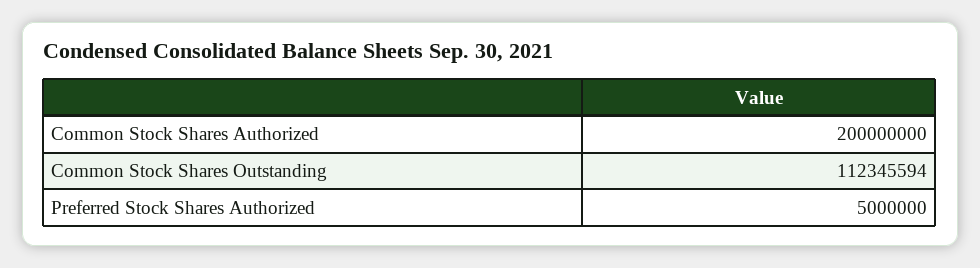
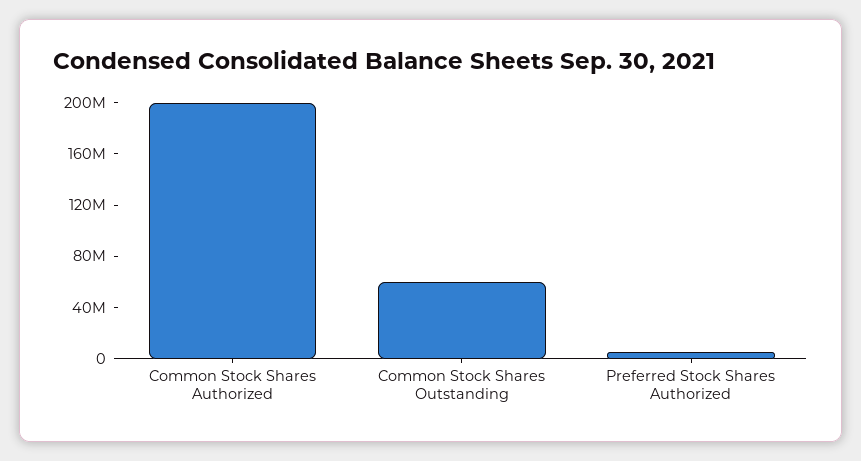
  {
    "Common Stock Shares Authorized": 200000000,
-   "Common Stock Shares Outstanding": 112345594,
+   "Common Stock Shares Outstanding": 60000000,
    "Preferred Stock Shares Authorized": 5000000
  }

